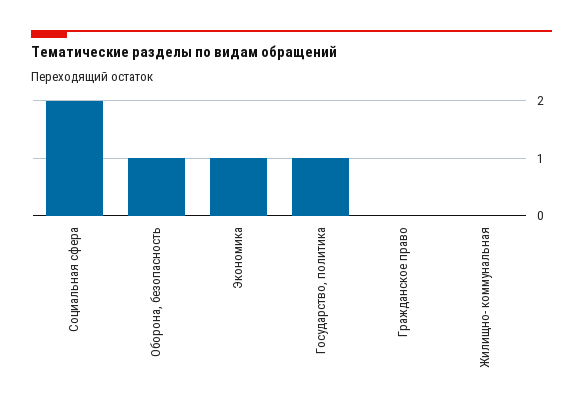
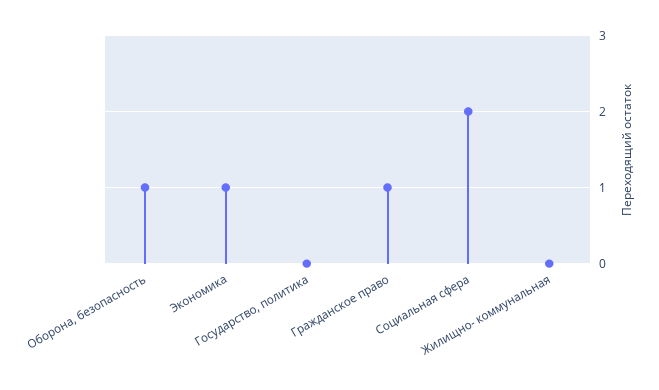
  {
    "Социальная сфера": 2,
    "Оборона, безопасность": 1,
    "Экономика": 1,
-   "Государство, политика": 1,
+   "Государство, политика": 0,
-   "Гражданское право": 0,
+   "Гражданское право": 1,
    "Жилищно- коммунальная": 0
  }

